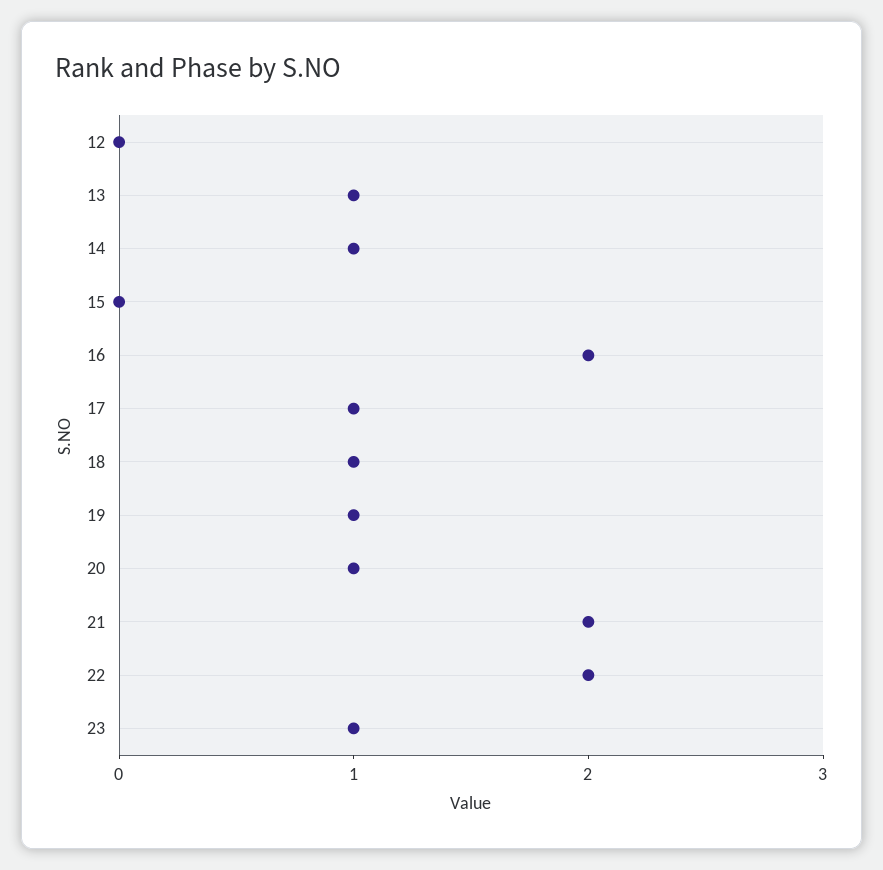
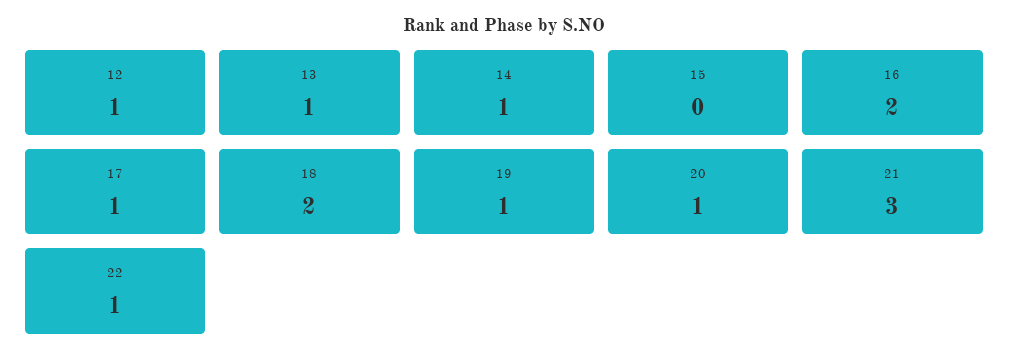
  {
-   "12": 0,
+   "12": 1,
    "13": 1,
    "14": 1,
    "15": 0,
    "16": 2,
    "17": 1,
-   "18": 1,
+   "18": 2,
    "19": 1,
    "20": 1,
-   "21": 2,
+   "21": 3,
-   "22": 2,
+   "22": 1
-   "23": 1
  }

